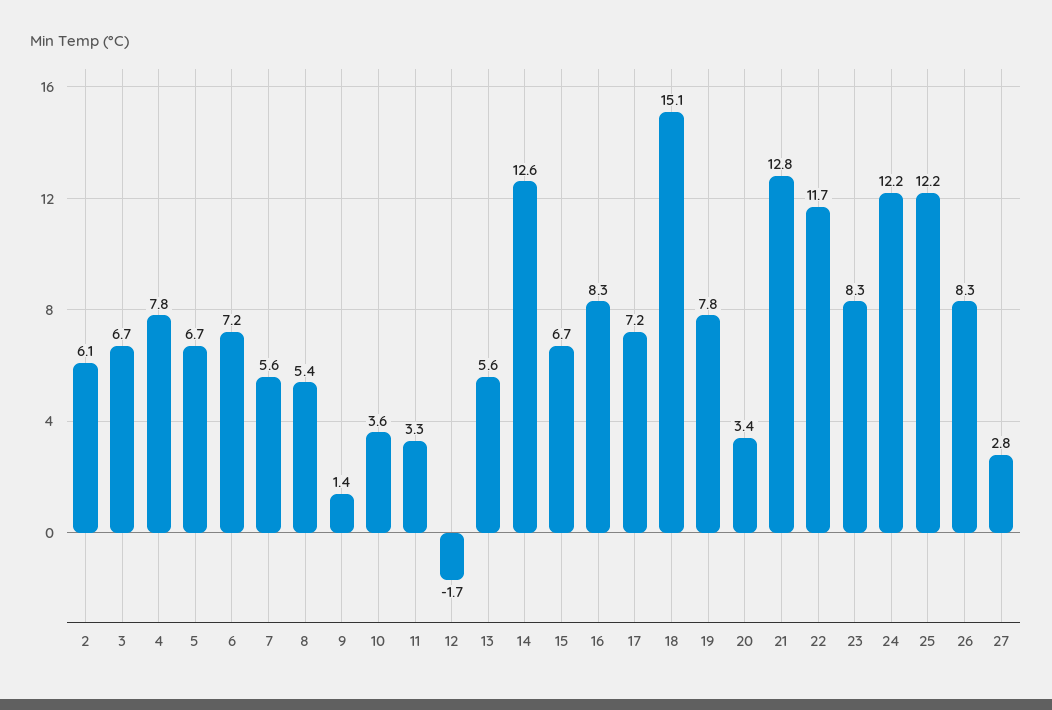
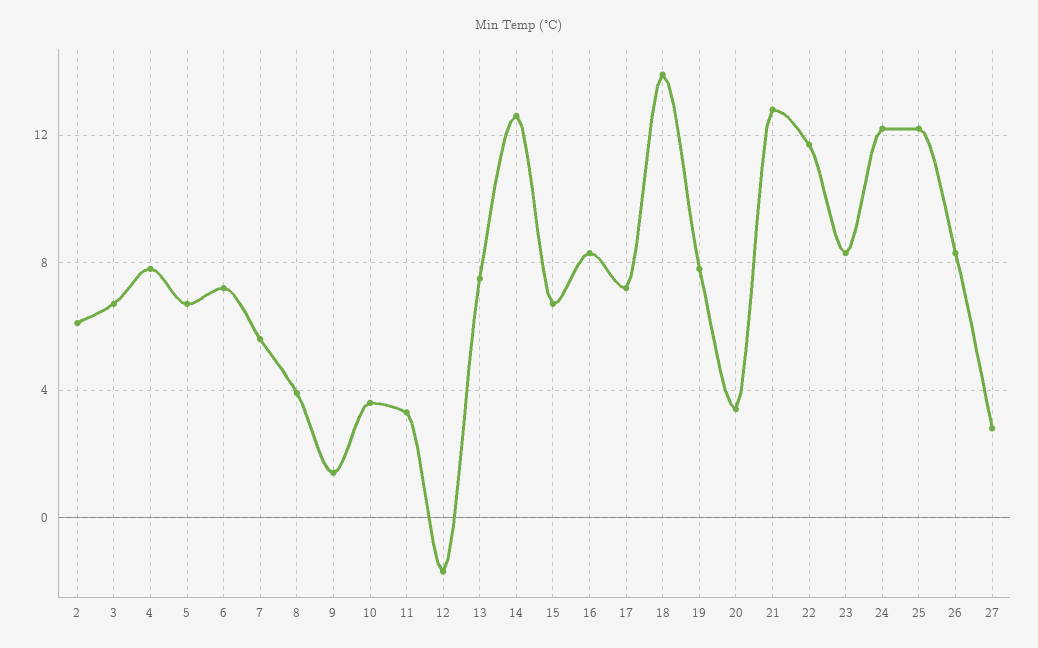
  {
    "2": 6.1,
    "3": 6.7,
    "4": 7.8,
    "5": 6.7,
    "6": 7.2,
    "7": 5.6,
-   "8": 5.4,
+   "8": 4,
    "9": 1.4,
    "10": 3.6,
    "11": 3.3,
    "12": -1.7,
-   "13": 5.6,
+   "13": 7.5,
    "14": 12.6,
    "15": 6.7,
    "16": 8.3,
    "17": 7.2,
-   "18": 15.1,
+   "18": 14,
    "19": 7.8,
    "20": 3.4,
    "21": 12.8,
    "22": 11.7,
    "23": 8.3,
    "24": 12.2,
    "25": 12.2,
    "26": 8.3,
    "27": 2.8
  }

